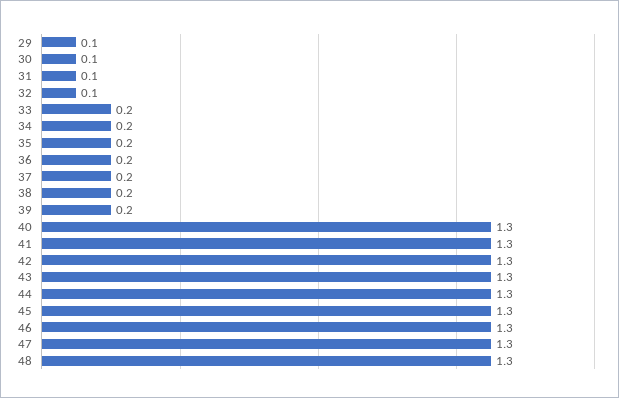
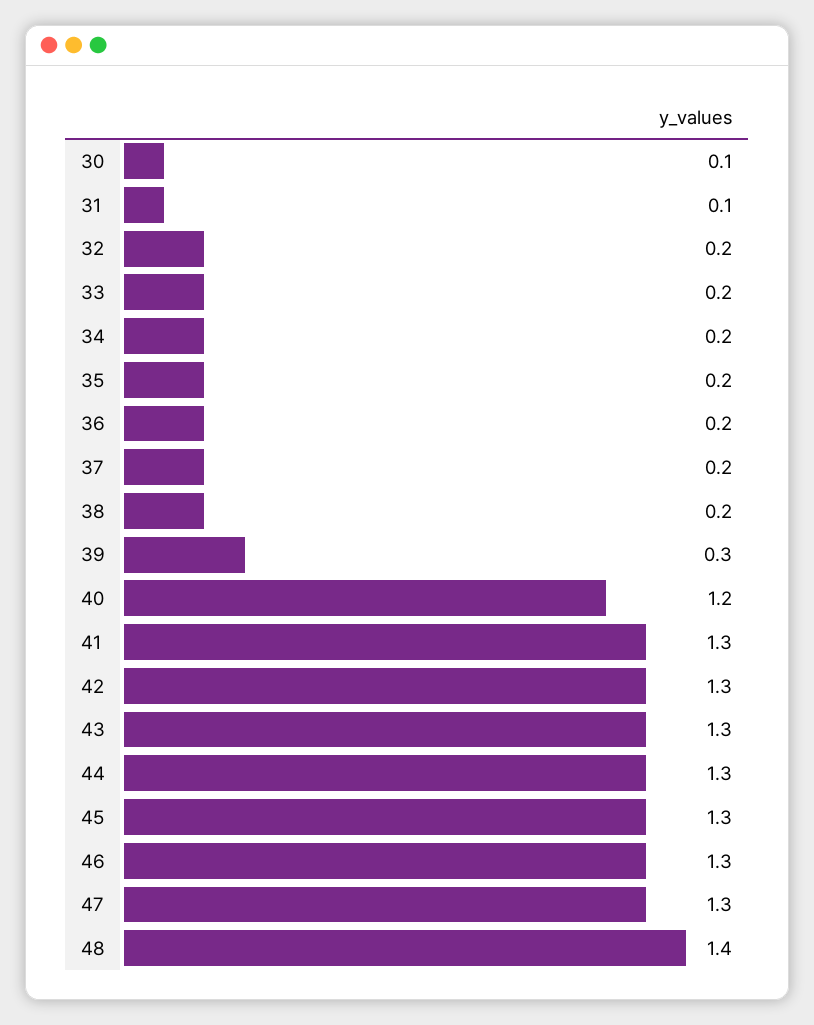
  {
-   "29": 0.1,
    "30": 0.1,
    "31": 0.1,
-   "32": 0.1,
+   "32": 0.2,
    "33": 0.2,
    "34": 0.2,
    "35": 0.2,
    "36": 0.2,
    "37": 0.2,
    "38": 0.2,
-   "39": 0.2,
+   "39": 0.3,
-   "40": 1.3,
+   "40": 1.2,
    "41": 1.3,
    "42": 1.3,
    "43": 1.3,
    "44": 1.3,
    "45": 1.3,
    "46": 1.3,
    "47": 1.3,
-   "48": 1.3
+   "48": 1.4
  }

